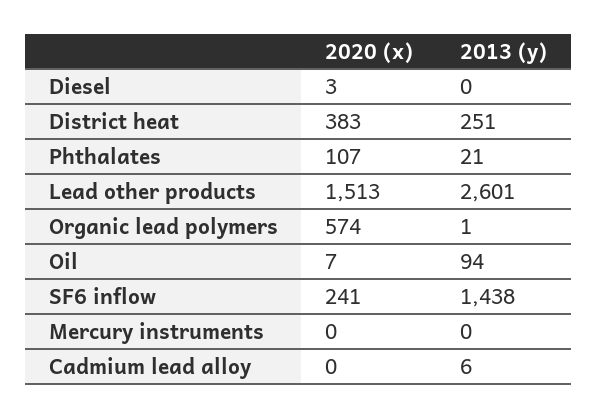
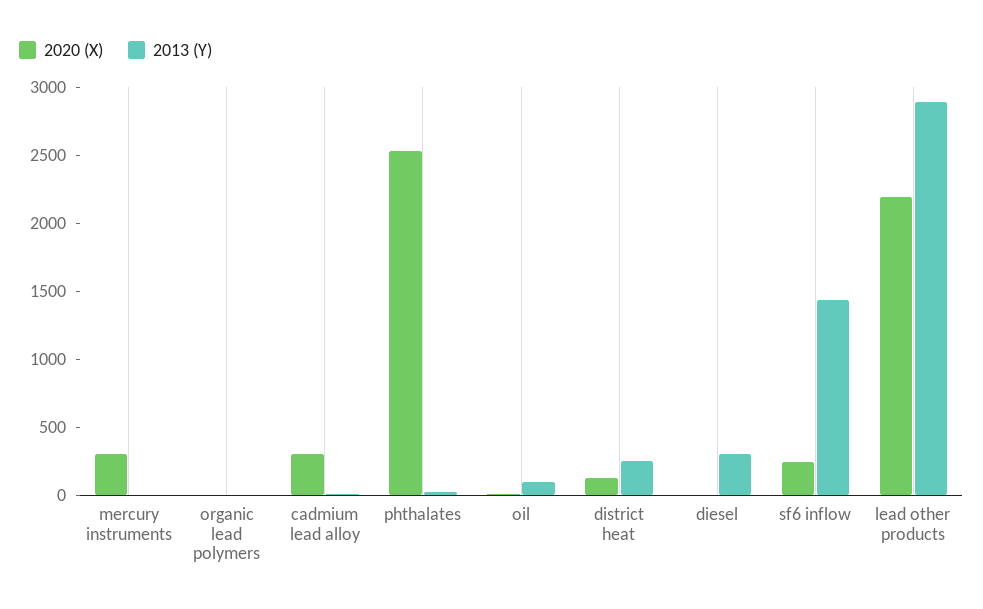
  {
    "2020 (x)": {
      "Diesel": 3,
-     "District heat": 383,
+     "District heat": 100,
-     "Phthalates": 107,
+     "Phthalates": 2500,
-     "Lead other products": 1513,
+     "Lead other products": 2200,
-     "Organic lead polymers": 574,
+     "Organic lead polymers": 0,
      "Oil": 7,
      "SF6 inflow": 241,
-     "Mercury instruments": 0,
+     "Mercury instruments": 300,
-     "Cadmium lead alloy": 0
+     "Cadmium lead alloy": 300
    },
    "2013 (y)": {
-     "Diesel": 0,
+     "Diesel": 300,
      "District heat": 251,
      "Phthalates": 21,
-     "Lead other products": 2601,
+     "Lead other products": 2900,
      "Organic lead polymers": 1,
      "Oil": 94,
      "SF6 inflow": 1438,
      "Mercury instruments": 0,
      "Cadmium lead alloy": 6
    }
  }

